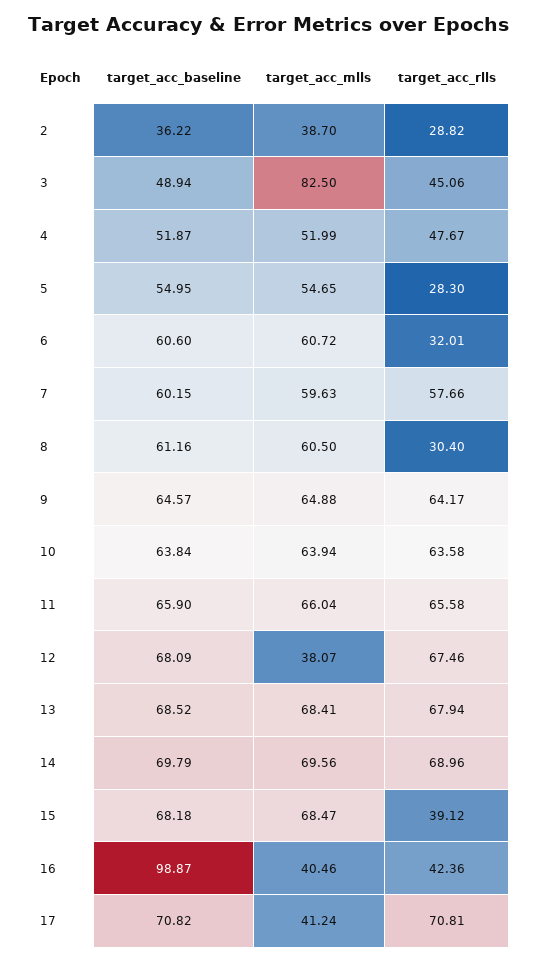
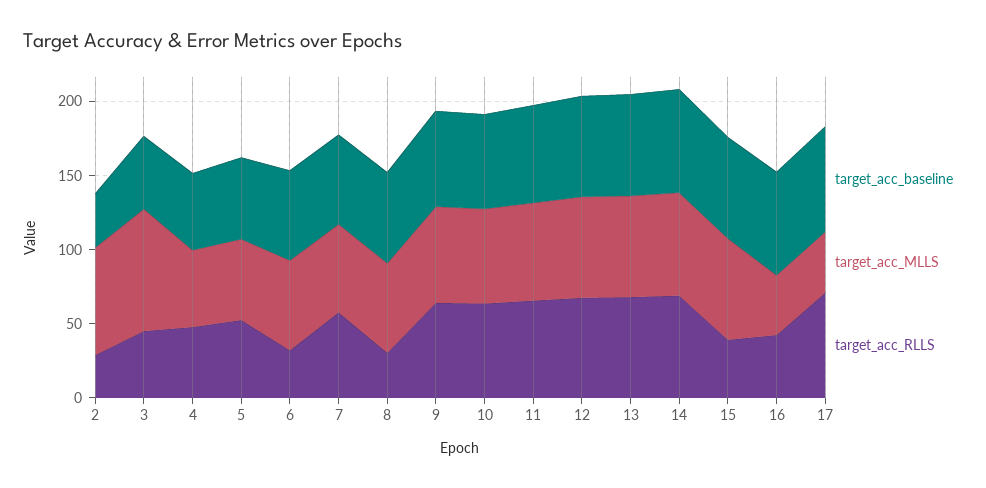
  {
    "target_acc_baseline": {
      "2": 36.22,
      "3": 48.94,
      "4": 51.87,
      "5": 54.95,
      "6": 60.6,
      "7": 60.15,
      "8": 61.16,
      "9": 64.57,
      "10": 63.84,
      "11": 65.9,
      "12": 68.09,
      "13": 68.52,
      "14": 69.79,
      "15": 68.18,
-     "16": 98.87,
+     "16": 70,
      "17": 70.82
    },
    "target_acc_mlls": {
-     "2": 38.7,
+     "2": 70,
      "3": 82.5,
      "4": 51.99,
      "5": 54.65,
      "6": 60.72,
      "7": 59.63,
      "8": 60.5,
      "9": 64.88,
      "10": 63.94,
      "11": 66.04,
-     "12": 38.07,
+     "12": 70,
      "13": 68.41,
      "14": 69.56,
      "15": 68.47,
      "16": 40.46,
      "17": 41.24
    },
    "target_acc_rlls": {
      "2": 28.82,
      "3": 45.06,
      "4": 47.67,
-     "5": 28.3,
+     "5": 50,
      "6": 32.01,
      "7": 57.66,
      "8": 30.4,
      "9": 64.17,
      "10": 63.58,
      "11": 65.58,
      "12": 67.46,
      "13": 67.94,
      "14": 68.96,
      "15": 39.12,
      "16": 42.36,
      "17": 70.81
    }
  }

